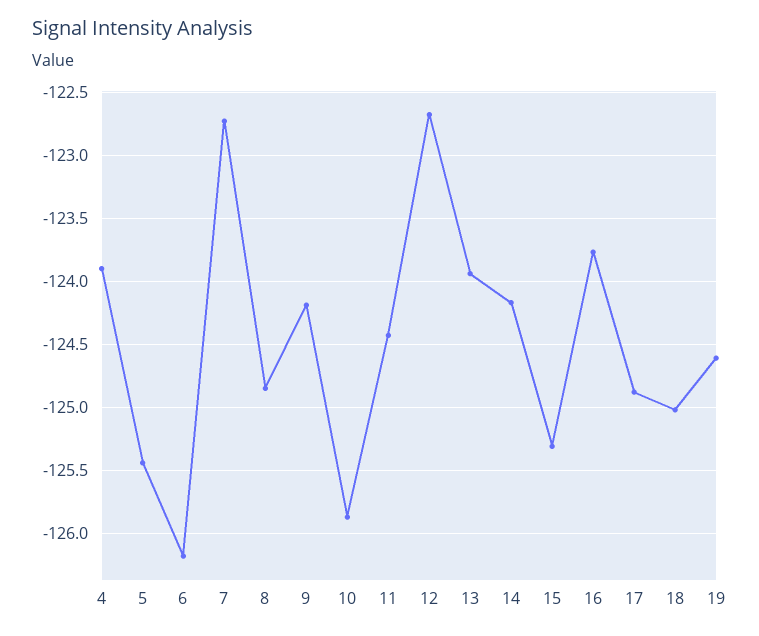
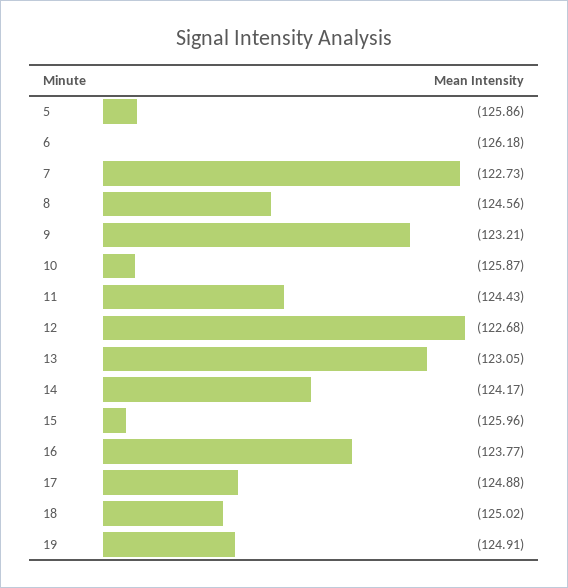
  {
-   "4": -123.9,
-   "5": -125.45,
+   "5": -125.86,
    "6": -126.18,
    "7": -122.73,
-   "8": -124.85,
+   "8": -124.56,
-   "9": -124.2,
+   "9": -123.21,
    "10": -125.87,
    "11": -124.43,
    "12": -122.68,
-   "13": -123.95,
+   "13": -123.05,
    "14": -124.17,
-   "15": -125.3,
+   "15": -125.96,
    "16": -123.77,
    "17": -124.88,
    "18": -125.02,
-   "19": -124.6
+   "19": -124.91
  }

